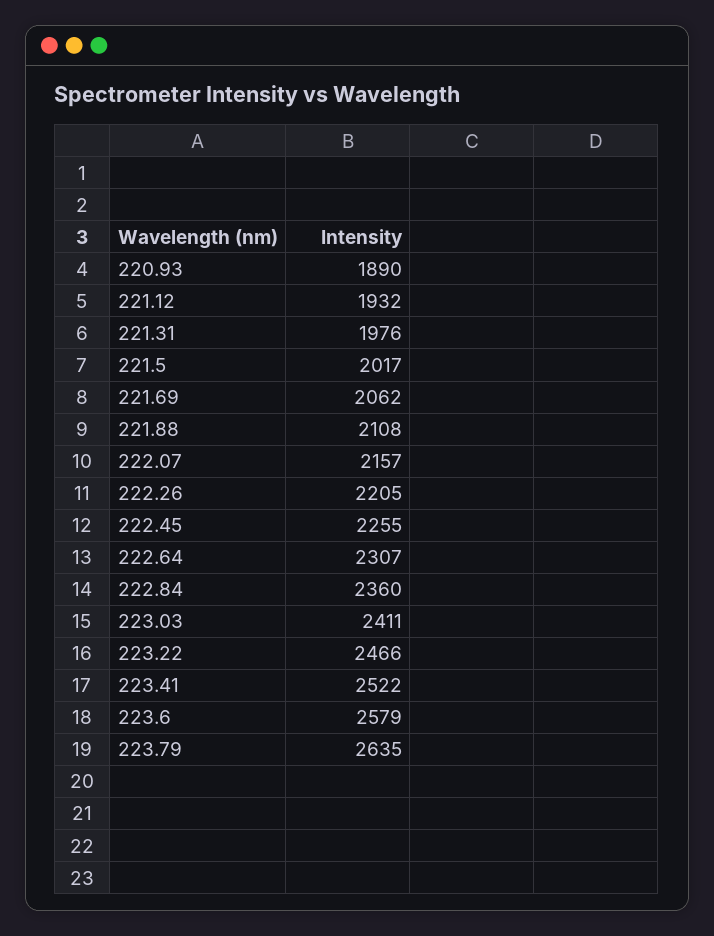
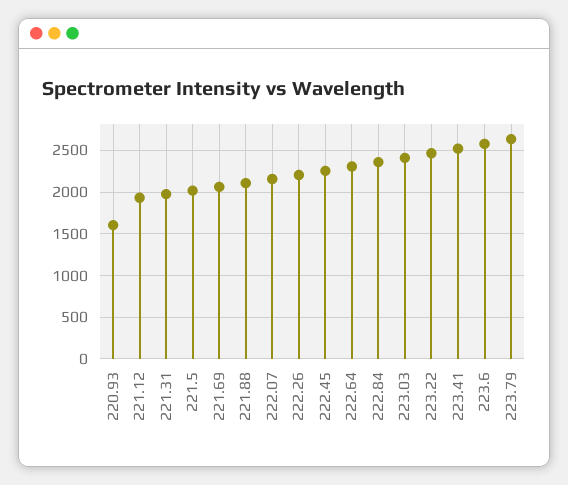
  {
-   "220.93": 1890,
+   "220.93": 1600,
    "221.12": 1932,
    "221.31": 1976,
    "221.5": 2017,
    "221.69": 2062,
    "221.88": 2108,
    "222.07": 2157,
    "222.26": 2205,
    "222.45": 2255,
    "222.64": 2307,
    "222.84": 2360,
    "223.03": 2411,
    "223.22": 2466,
    "223.41": 2522,
    "223.6": 2579,
    "223.79": 2635
  }

